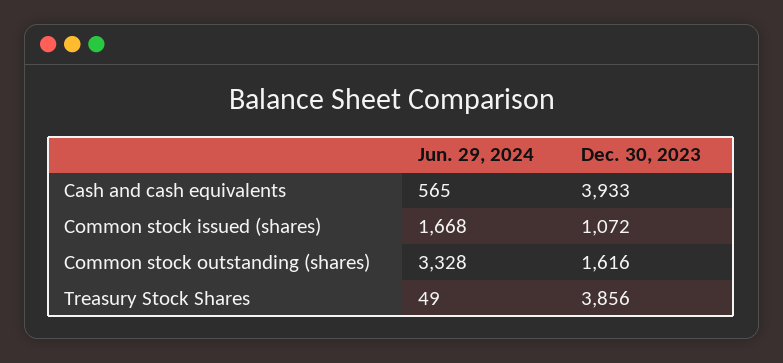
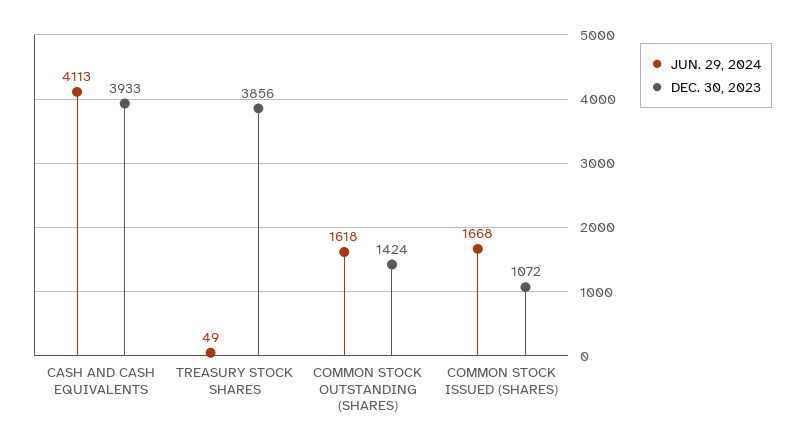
  {
    "Jun. 29, 2024": {
-     "Cash and cash equivalents": 565,
+     "Cash and cash equivalents": 4113,
      "Common stock issued (shares)": 1668,
-     "Common stock outstanding (shares)": 3328,
+     "Common stock outstanding (shares)": 1618,
      "Treasury Stock Shares": 49
    },
    "Dec. 30, 2023": {
      "Cash and cash equivalents": 3933,
      "Common stock issued (shares)": 1072,
-     "Common stock outstanding (shares)": 1616,
+     "Common stock outstanding (shares)": 1424,
      "Treasury Stock Shares": 3856
    }
  }

